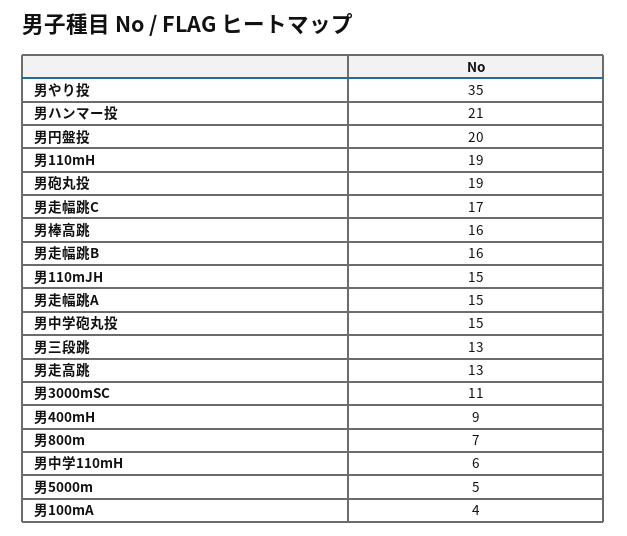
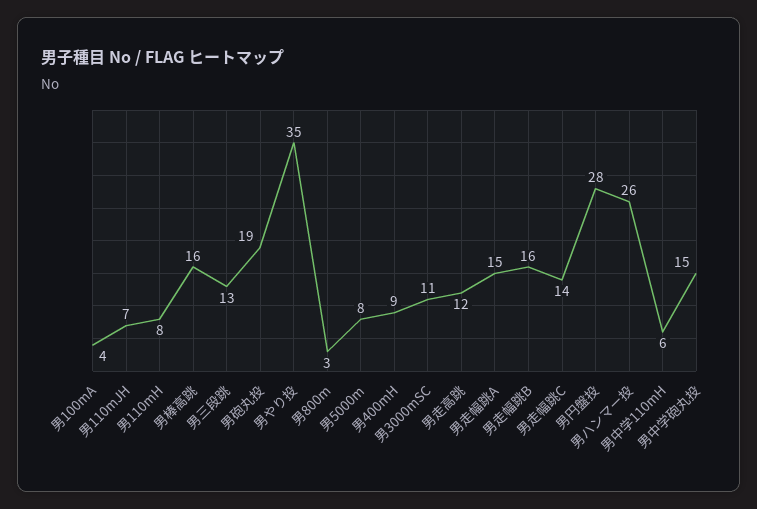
  {
    "男やり投": 35,
-   "男ハンマー投": 21,
+   "男ハンマー投": 26,
-   "男円盤投": 20,
+   "男円盤投": 28,
-   "男110mH": 19,
+   "男110mH": 8,
    "男砲丸投": 19,
-   "男走幅跳C": 17,
+   "男走幅跳C": 14,
    "男棒高跳": 16,
    "男走幅跳B": 16,
-   "男110mJH": 15,
+   "男110mJH": 7,
    "男走幅跳A": 15,
    "男中学砲丸投": 15,
    "男三段跳": 13,
-   "男走高跳": 13,
+   "男走高跳": 12,
    "男3000mSC": 11,
    "男400mH": 9,
-   "男800m": 7,
+   "男800m": 3,
    "男中学110mH": 6,
-   "男5000m": 5,
+   "男5000m": 8,
    "男100mA": 4
  }

